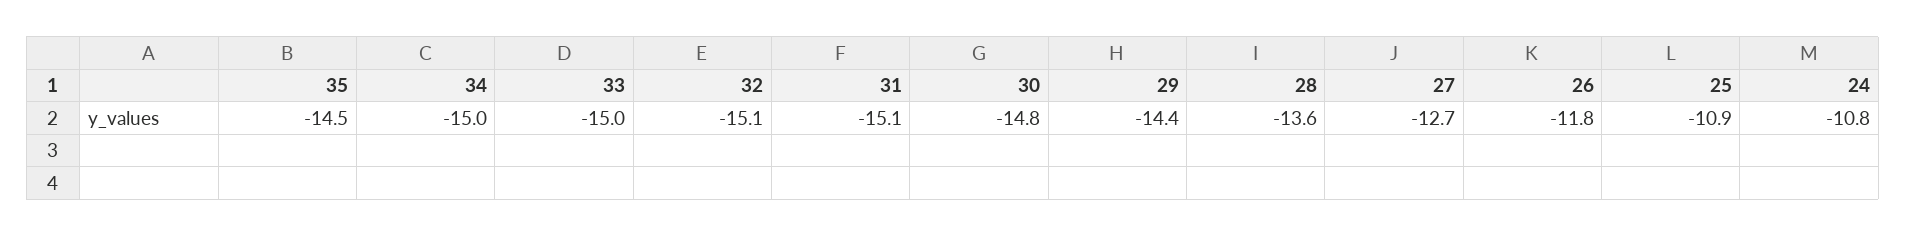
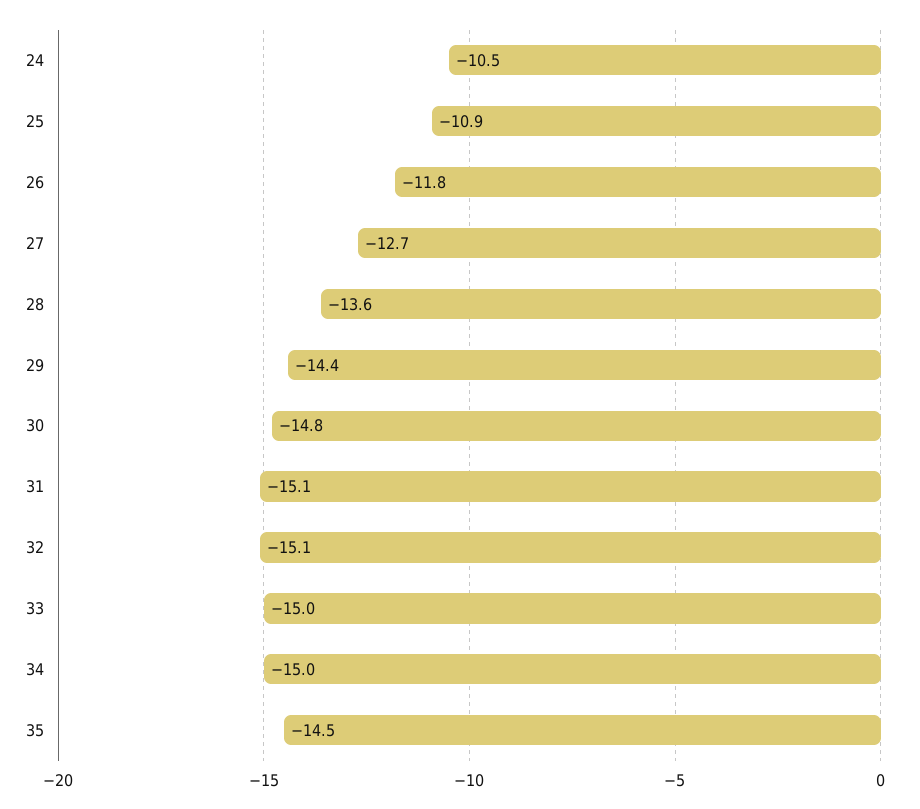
  {
    "35": -14.5,
    "34": -15,
    "33": -15,
    "32": -15.1,
    "31": -15.1,
    "30": -14.8,
    "29": -14.4,
    "28": -13.6,
    "27": -12.7,
    "26": -11.8,
    "25": -10.9,
-   "24": -10.8
+   "24": -10.5
  }

